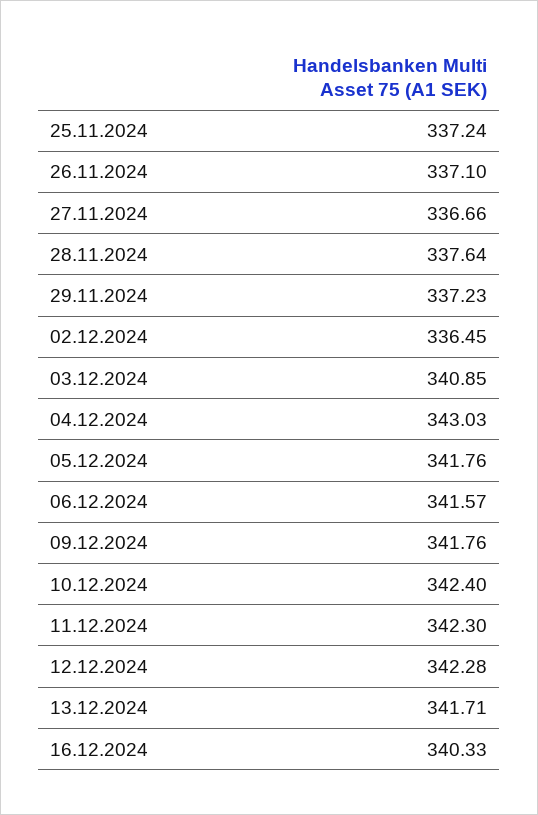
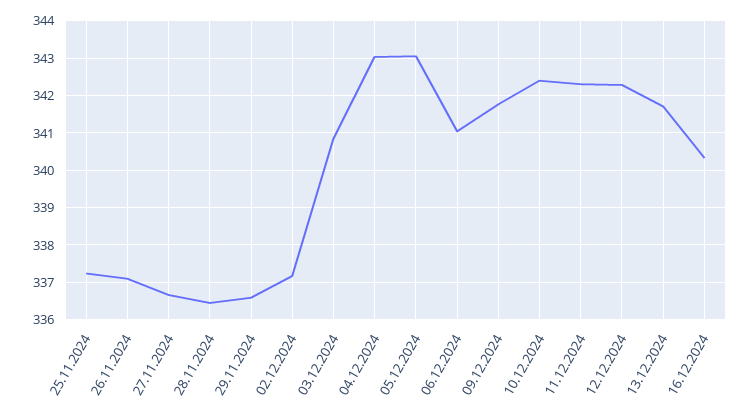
  {
    "25.11.2024": 337.24,
    "26.11.2024": 337.1,
    "27.11.2024": 336.66,
-   "28.11.2024": 337.64,
+   "28.11.2024": 336.4,
-   "29.11.2024": 337.23,
+   "29.11.2024": 336.6,
-   "02.12.2024": 336.45,
+   "02.12.2024": 337.2,
    "03.12.2024": 340.85,
    "04.12.2024": 343.03,
-   "05.12.2024": 341.76,
+   "05.12.2024": 343,
-   "06.12.2024": 341.57,
+   "06.12.2024": 341,
    "09.12.2024": 341.76,
    "10.12.2024": 342.4,
    "11.12.2024": 342.3,
    "12.12.2024": 342.28,
    "13.12.2024": 341.71,
    "16.12.2024": 340.33
  }

